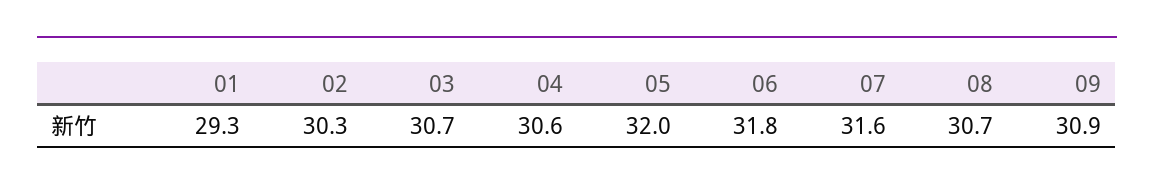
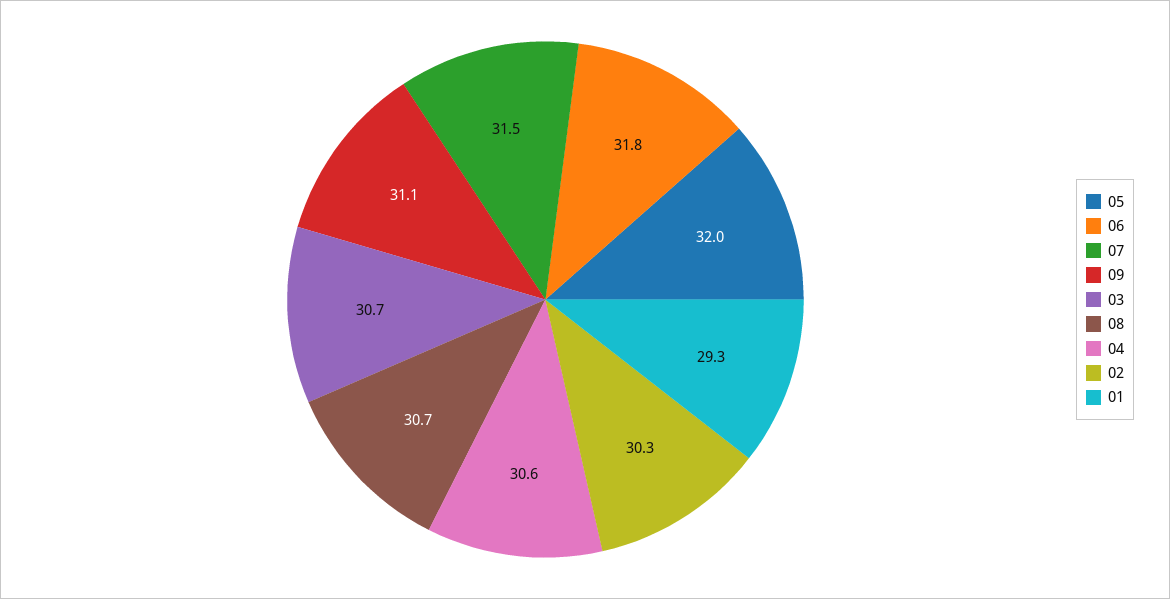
  {
    "01": 29.3,
    "02": 30.3,
    "03": 30.7,
    "04": 30.6,
    "05": 32,
    "06": 31.8,
-   "07": 31.6,
+   "07": 31.5,
    "08": 30.7,
-   "09": 30.9
+   "09": 31.1
  }

